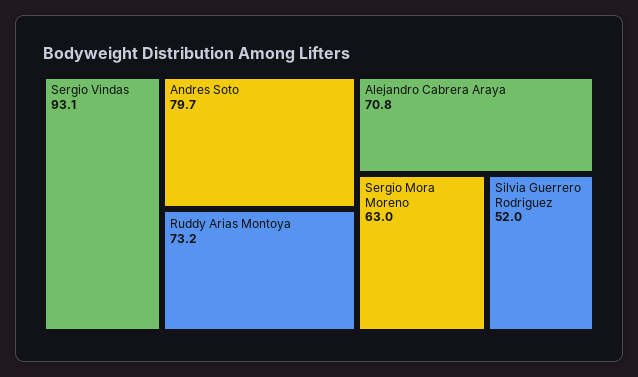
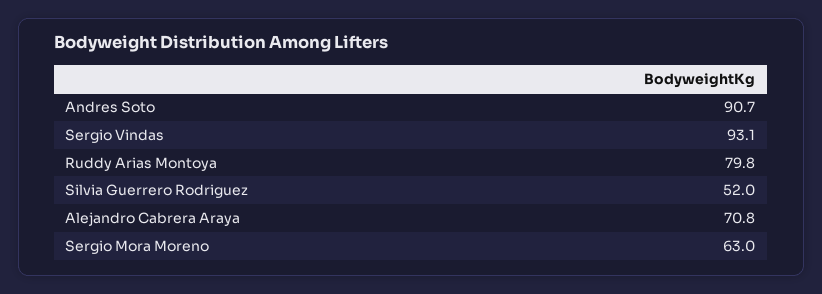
  {
    "Sergio Vindas": 93.1,
-   "Andres Soto": 79.7,
+   "Andres Soto": 90.7,
-   "Ruddy Arias Montoya": 73.2,
+   "Ruddy Arias Montoya": 79.8,
    "Alejandro Cabrera Araya": 70.8,
    "Sergio Mora Moreno": 63,
    "Silvia Guerrero Rodriguez": 52
  }

